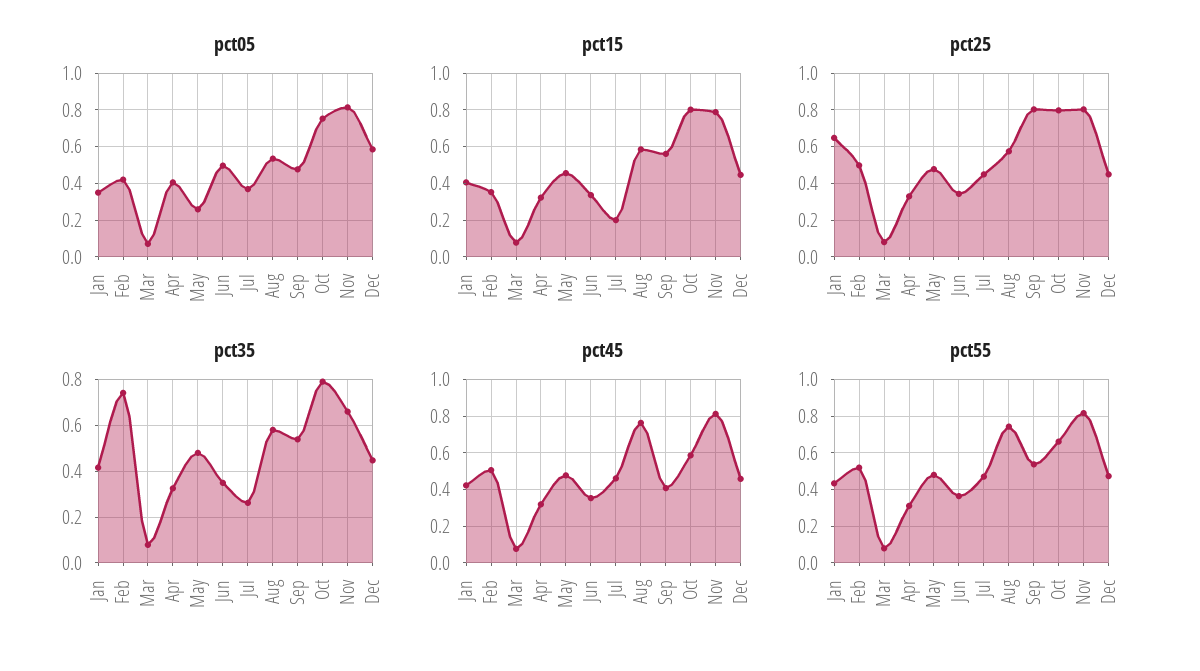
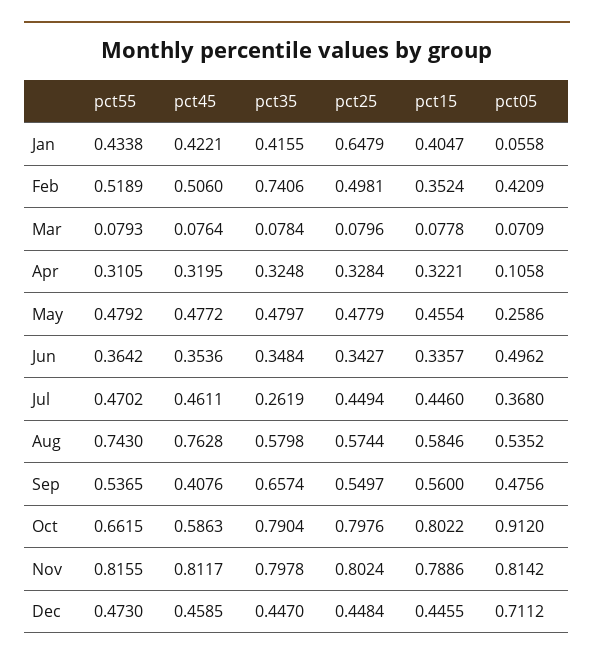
  {
    "pct05": {
-     "Jan": 0.35,
+     "Jan": 0.0558,
      "Feb": 0.4209,
      "Mar": 0.0709,
-     "Apr": 0.4,
+     "Apr": 0.1058,
      "May": 0.2586,
      "Jun": 0.4962,
      "Jul": 0.368,
      "Aug": 0.5352,
      "Sep": 0.4756,
-     "Oct": 0.75,
+     "Oct": 0.912,
      "Nov": 0.8142,
-     "Dec": 0.6
+     "Dec": 0.7112
    },
    "pct15": {
      "Jan": 0.4047,
      "Feb": 0.3524,
      "Mar": 0.0778,
      "Apr": 0.3221,
      "May": 0.4554,
      "Jun": 0.3357,
-     "Jul": 0.2,
+     "Jul": 0.446,
      "Aug": 0.5846,
      "Sep": 0.56,
      "Oct": 0.8022,
      "Nov": 0.7886,
      "Dec": 0.4455
    },
    "pct25": {
      "Jan": 0.6479,
      "Feb": 0.4981,
      "Mar": 0.0796,
      "Apr": 0.3284,
      "May": 0.4779,
      "Jun": 0.3427,
      "Jul": 0.4494,
      "Aug": 0.5744,
-     "Sep": 0.8,
+     "Sep": 0.5497,
      "Oct": 0.7976,
      "Nov": 0.8024,
      "Dec": 0.4484
    },
    "pct35": {
      "Jan": 0.4155,
      "Feb": 0.7406,
      "Mar": 0.0784,
      "Apr": 0.3248,
      "May": 0.4797,
      "Jun": 0.3484,
      "Jul": 0.2619,
      "Aug": 0.5798,
-     "Sep": 0.55,
+     "Sep": 0.6574,
      "Oct": 0.7904,
-     "Nov": 0.65,
+     "Nov": 0.7978,
      "Dec": 0.447
    },
    "pct45": {
      "Jan": 0.4221,
      "Feb": 0.506,
      "Mar": 0.0764,
      "Apr": 0.3195,
      "May": 0.4772,
      "Jun": 0.3536,
      "Jul": 0.4611,
      "Aug": 0.7628,
      "Sep": 0.4076,
      "Oct": 0.5863,
      "Nov": 0.8117,
      "Dec": 0.4585
    },
    "pct55": {
      "Jan": 0.4338,
      "Feb": 0.5189,
      "Mar": 0.0793,
      "Apr": 0.3105,
      "May": 0.4792,
      "Jun": 0.3642,
      "Jul": 0.4702,
      "Aug": 0.743,
      "Sep": 0.5365,
      "Oct": 0.6615,
      "Nov": 0.8155,
      "Dec": 0.473
    }
  }

